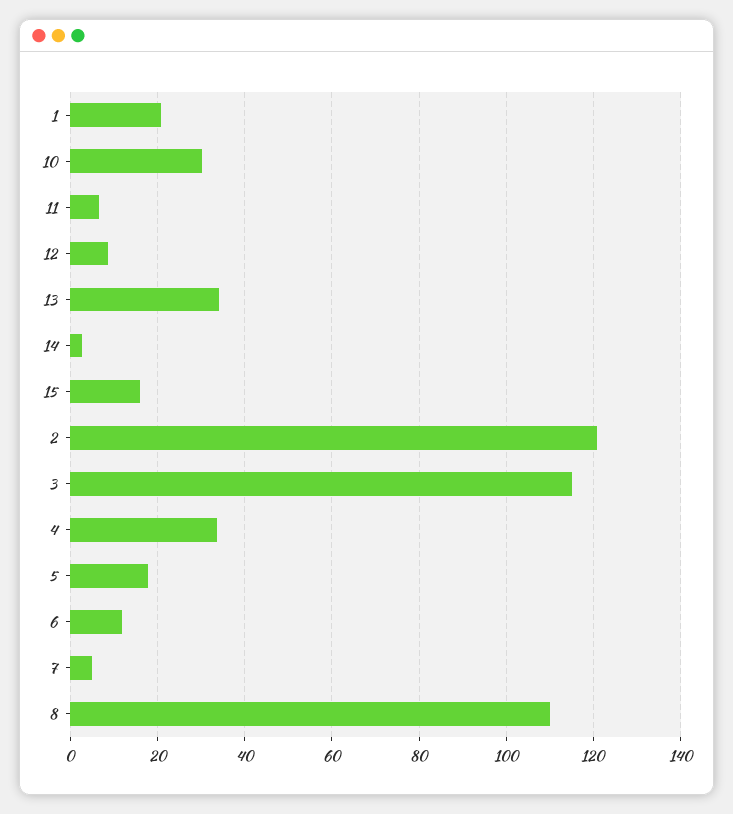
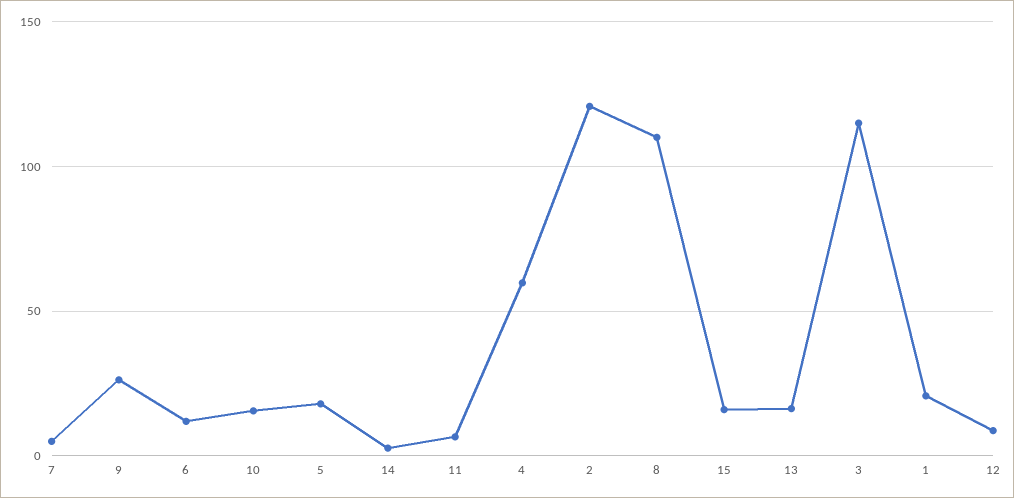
  {
    "1": 20,
-   "10": 30,
+   "10": 15,
    "11": 6,
    "12": 8,
-   "13": 34,
+   "13": 15,
    "14": 2,
    "15": 16,
    "2": 120,
    "3": 116,
-   "4": 34,
+   "4": 60,
    "5": 18,
    "6": 12,
    "7": 6,
-   "8": 110
+   "8": 110,
+   "9": 25
  }

